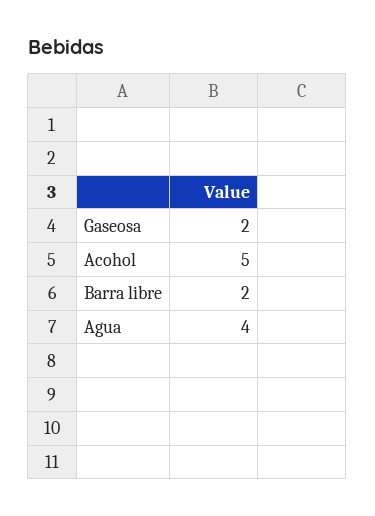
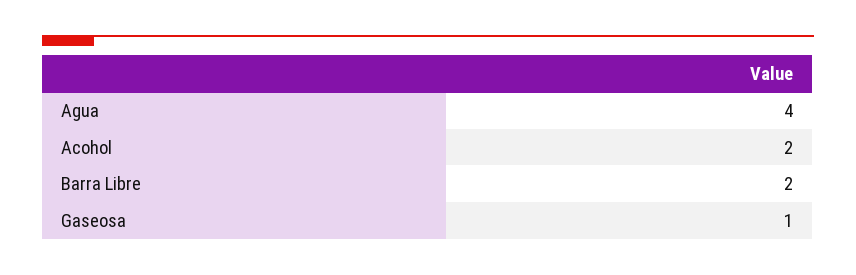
  {
-   "Gaseosa": 2,
+   "Gaseosa": 1,
-   "Acohol": 5,
+   "Acohol": 2,
    "Barra libre": 2,
    "Agua": 4
  }

